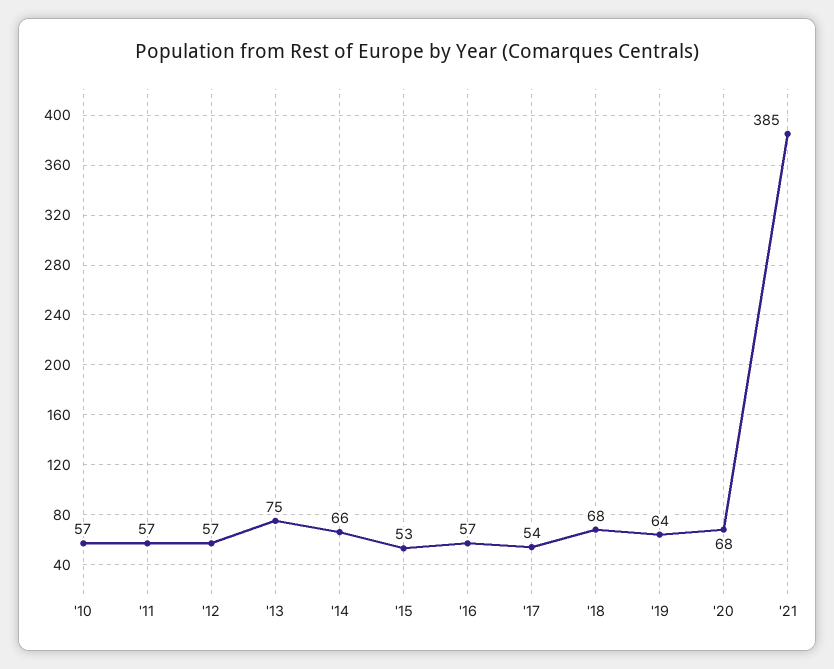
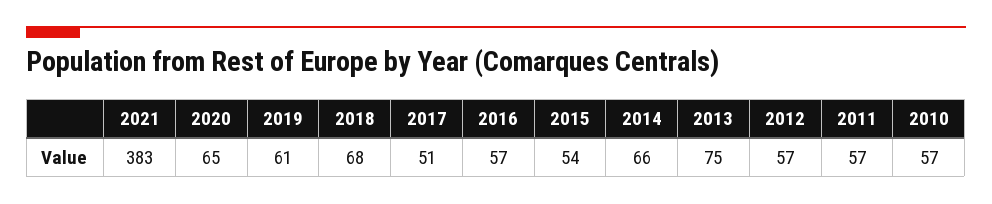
  {
    "'10": 57,
    "'11": 57,
    "'12": 57,
    "'13": 75,
    "'14": 66,
-   "'15": 53,
+   "'15": 54,
    "'16": 57,
-   "'17": 54,
+   "'17": 51,
    "'18": 68,
-   "'19": 64,
+   "'19": 61,
-   "'20": 68,
+   "'20": 65,
-   "'21": 385
+   "'21": 383
  }

